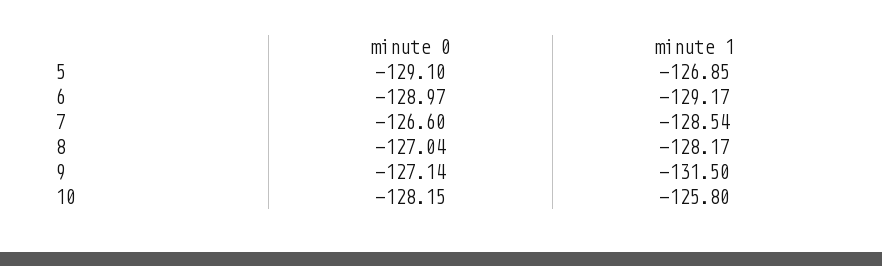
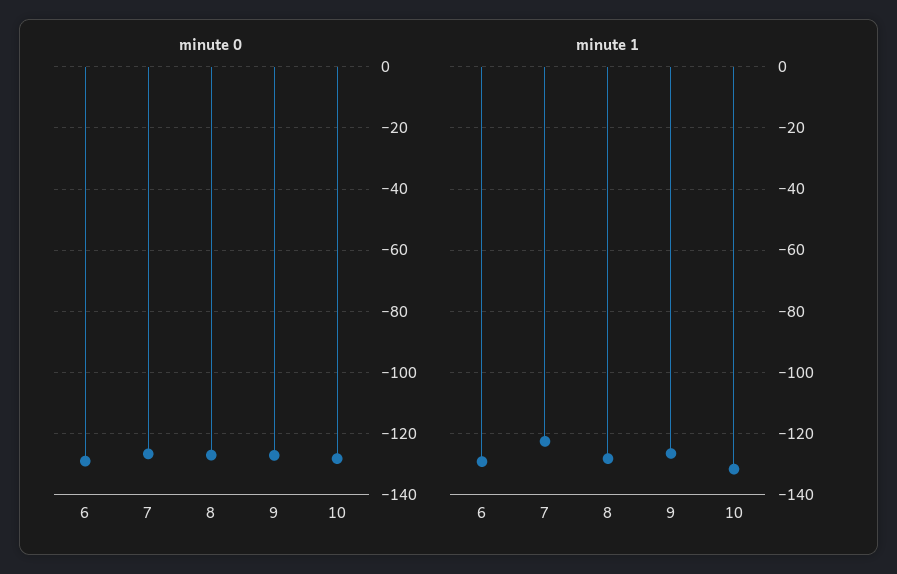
  {
    "minute 0": {
-     "5": -129.1,
      "6": -128.97,
      "7": -126.6,
      "8": -127.04,
      "9": -127.14,
      "10": -128.15
    },
    "minute 1": {
-     "5": -126.85,
      "6": -129.17,
-     "7": -128.54,
+     "7": -122,
      "8": -128.17,
-     "9": -131.5,
+     "9": -126,
-     "10": -125.8
+     "10": -132
    }
  }

